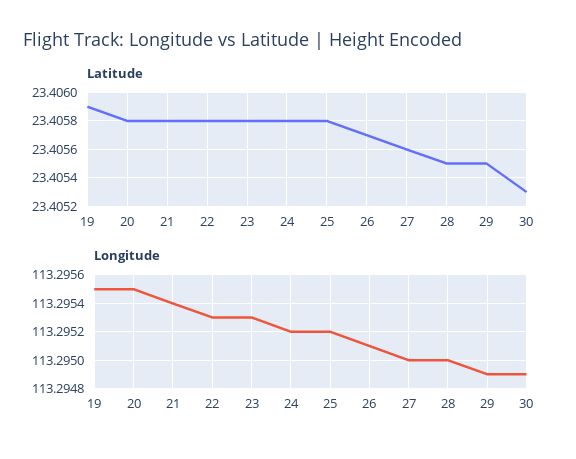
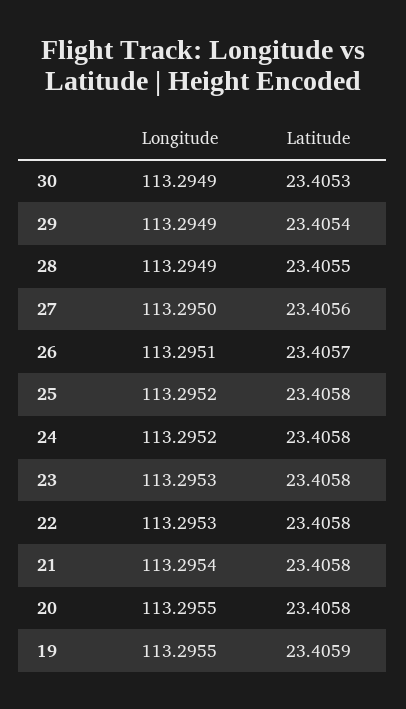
  {
    "Latitude": {
      "19": 23.4059,
      "20": 23.4058,
      "21": 23.4058,
      "22": 23.4058,
      "23": 23.4058,
      "24": 23.4058,
      "25": 23.4058,
      "26": 23.4057,
      "27": 23.4056,
      "28": 23.4055,
-     "29": 23.4055,
+     "29": 23.4054,
      "30": 23.4053
    },
    "Longitude": {
      "19": 113.2955,
      "20": 113.2955,
      "21": 113.2954,
      "22": 113.2953,
      "23": 113.2953,
      "24": 113.2952,
      "25": 113.2952,
      "26": 113.2951,
      "27": 113.295,
-     "28": 113.295,
+     "28": 113.2949,
      "29": 113.2949,
      "30": 113.2949
    }
  }

